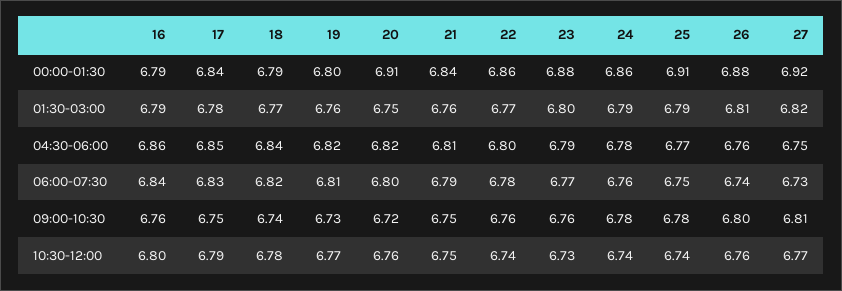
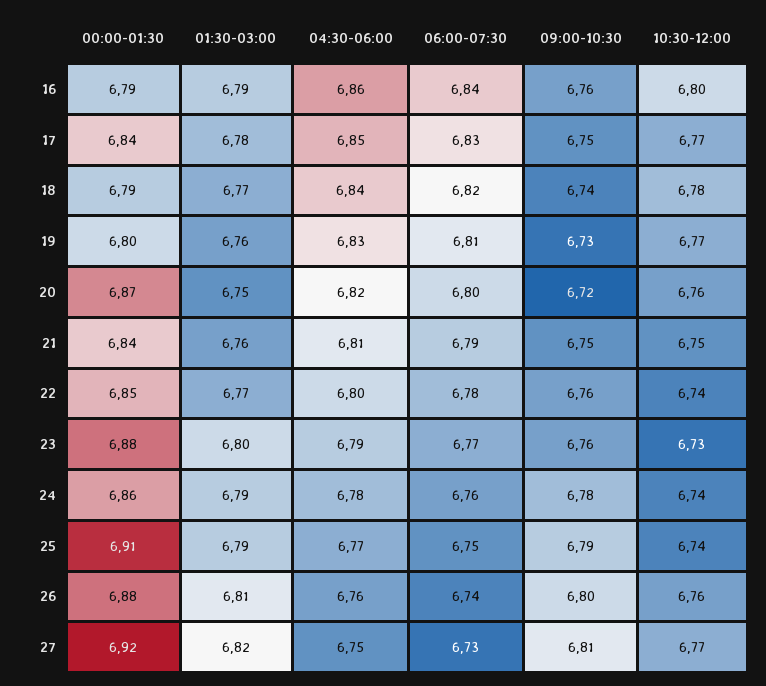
  {
    "16": {
      "00:00-01:30": 6.79,
      "01:30-03:00": 6.79,
      "04:30-06:00": 6.86,
      "06:00-07:30": 6.84,
      "09:00-10:30": 6.76,
      "10:30-12:00": 6.8
    },
    "17": {
      "00:00-01:30": 6.84,
      "01:30-03:00": 6.78,
      "04:30-06:00": 6.85,
      "06:00-07:30": 6.83,
      "09:00-10:30": 6.75,
-     "10:30-12:00": 6.79
+     "10:30-12:00": 6.77
    },
    "18": {
      "00:00-01:30": 6.79,
      "01:30-03:00": 6.77,
      "04:30-06:00": 6.84,
      "06:00-07:30": 6.82,
      "09:00-10:30": 6.74,
      "10:30-12:00": 6.78
    },
    "19": {
      "00:00-01:30": 6.8,
      "01:30-03:00": 6.76,
-     "04:30-06:00": 6.82,
+     "04:30-06:00": 6.83,
      "06:00-07:30": 6.81,
      "09:00-10:30": 6.73,
      "10:30-12:00": 6.77
    },
    "20": {
-     "00:00-01:30": 6.91,
+     "00:00-01:30": 6.87,
      "01:30-03:00": 6.75,
      "04:30-06:00": 6.82,
      "06:00-07:30": 6.8,
      "09:00-10:30": 6.72,
      "10:30-12:00": 6.76
    },
    "21": {
      "00:00-01:30": 6.84,
      "01:30-03:00": 6.76,
      "04:30-06:00": 6.81,
      "06:00-07:30": 6.79,
      "09:00-10:30": 6.75,
      "10:30-12:00": 6.75
    },
    "22": {
-     "00:00-01:30": 6.86,
+     "00:00-01:30": 6.85,
      "01:30-03:00": 6.77,
      "04:30-06:00": 6.8,
      "06:00-07:30": 6.78,
      "09:00-10:30": 6.76,
      "10:30-12:00": 6.74
    },
    "23": {
      "00:00-01:30": 6.88,
      "01:30-03:00": 6.8,
      "04:30-06:00": 6.79,
      "06:00-07:30": 6.77,
      "09:00-10:30": 6.76,
      "10:30-12:00": 6.73
    },
    "24": {
      "00:00-01:30": 6.86,
      "01:30-03:00": 6.79,
      "04:30-06:00": 6.78,
      "06:00-07:30": 6.76,
      "09:00-10:30": 6.78,
      "10:30-12:00": 6.74
    },
    "25": {
      "00:00-01:30": 6.91,
      "01:30-03:00": 6.79,
      "04:30-06:00": 6.77,
      "06:00-07:30": 6.75,
-     "09:00-10:30": 6.78,
+     "09:00-10:30": 6.79,
      "10:30-12:00": 6.74
    },
    "26": {
      "00:00-01:30": 6.88,
      "01:30-03:00": 6.81,
      "04:30-06:00": 6.76,
      "06:00-07:30": 6.74,
      "09:00-10:30": 6.8,
      "10:30-12:00": 6.76
    },
    "27": {
      "00:00-01:30": 6.92,
      "01:30-03:00": 6.82,
      "04:30-06:00": 6.75,
      "06:00-07:30": 6.73,
      "09:00-10:30": 6.81,
      "10:30-12:00": 6.77
    }
  }

